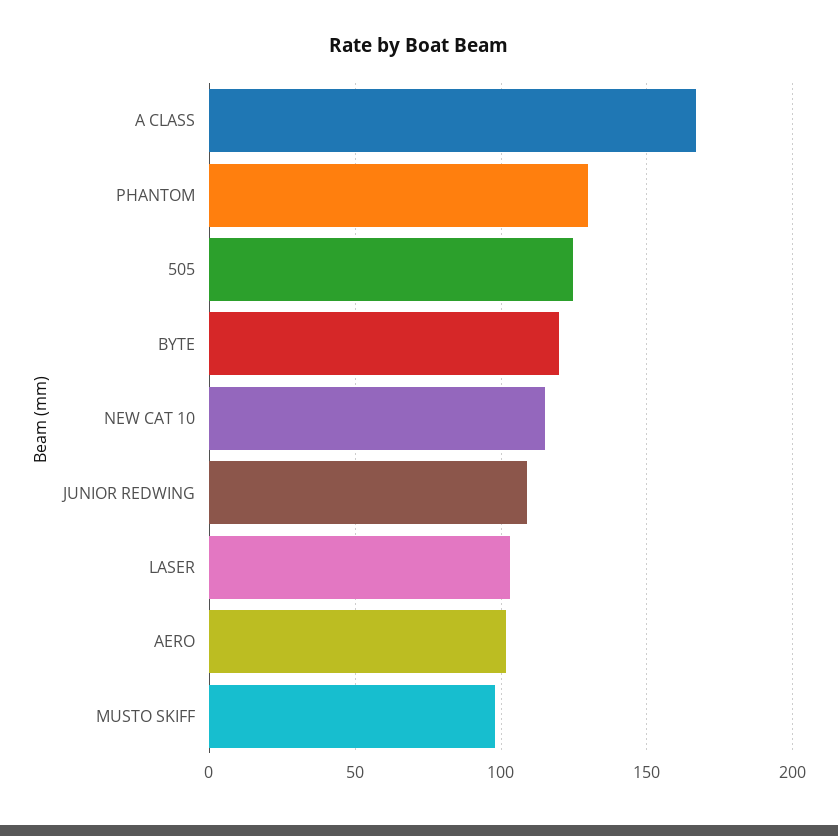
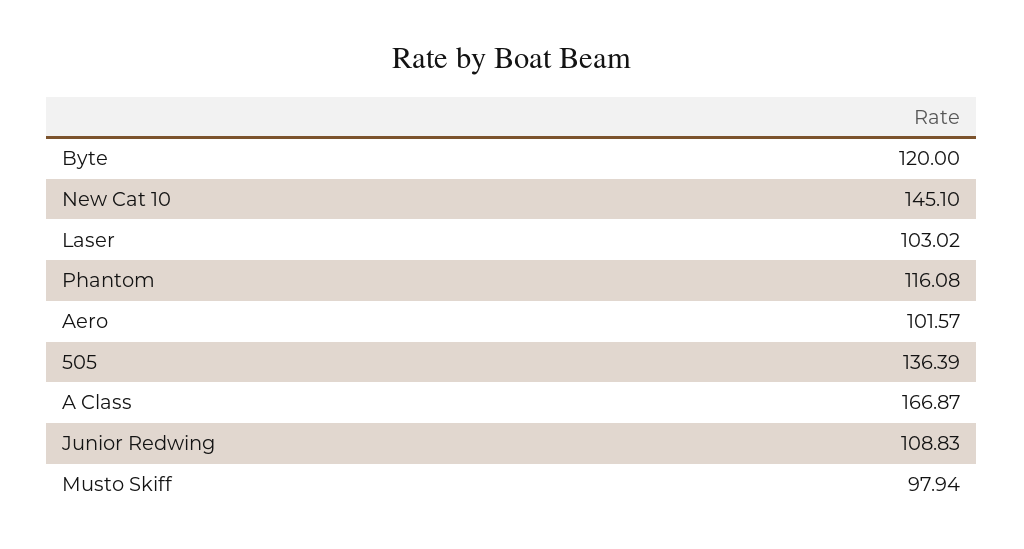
  {
    "A CLASS": 166.87,
-   "PHANTOM": 130,
+   "PHANTOM": 116.08,
-   "505": 125,
+   "505": 136.39,
    "BYTE": 120,
-   "NEW CAT 10": 115,
+   "NEW CAT 10": 145.1,
    "JUNIOR REDWING": 108.83,
    "LASER": 103.02,
    "AERO": 101.57,
    "MUSTO SKIFF": 97.94
  }

